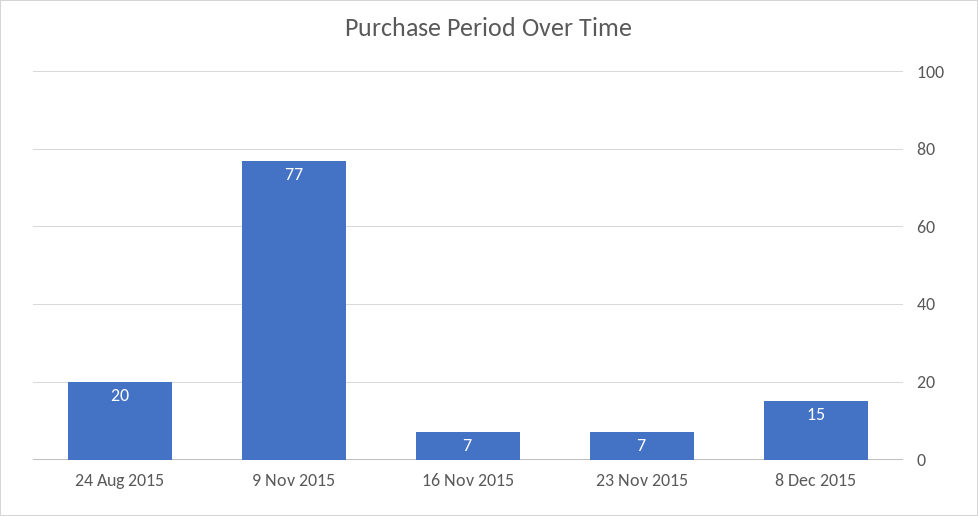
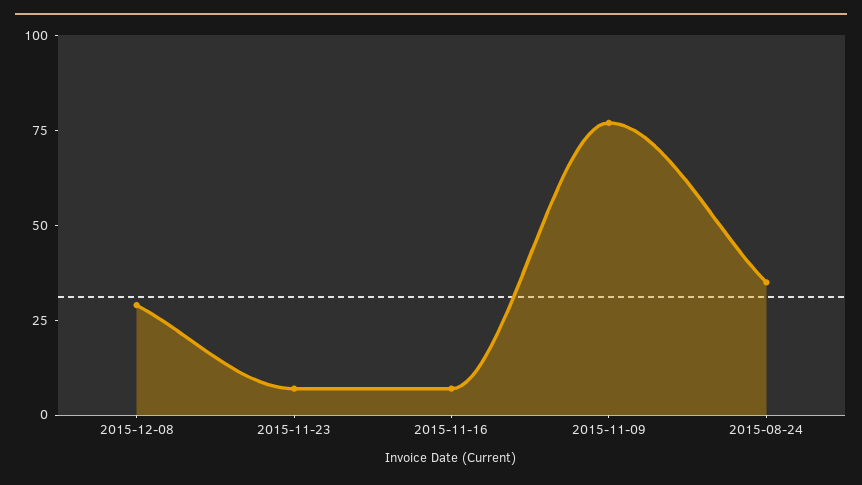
  {
-   "24 Aug 2015": 20,
+   "24 Aug 2015": 35,
    "9 Nov 2015": 77,
    "16 Nov 2015": 7,
    "23 Nov 2015": 7,
-   "8 Dec 2015": 15
+   "8 Dec 2015": 30
  }

